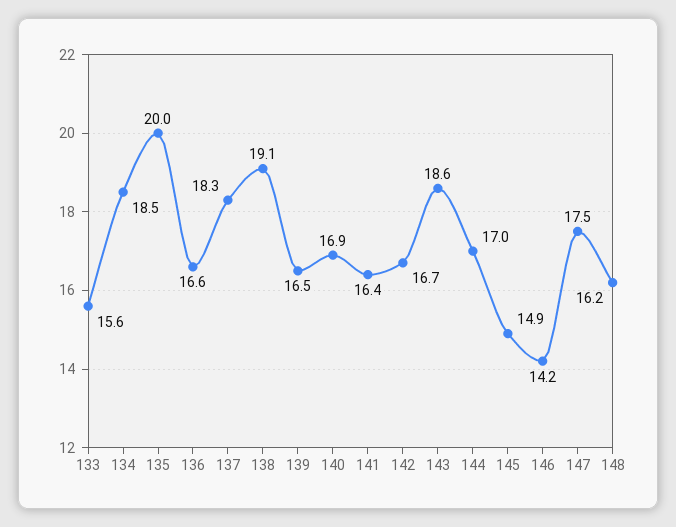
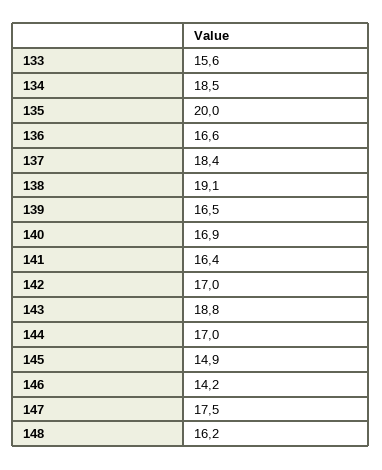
  {
    "133": 15.6,
    "134": 18.5,
    "135": 20,
    "136": 16.6,
-   "137": 18.3,
+   "137": 18.4,
    "138": 19.1,
    "139": 16.5,
    "140": 16.9,
    "141": 16.4,
-   "142": 16.7,
+   "142": 17,
-   "143": 18.6,
+   "143": 18.8,
    "144": 17,
    "145": 14.9,
    "146": 14.2,
    "147": 17.5,
    "148": 16.2
  }

